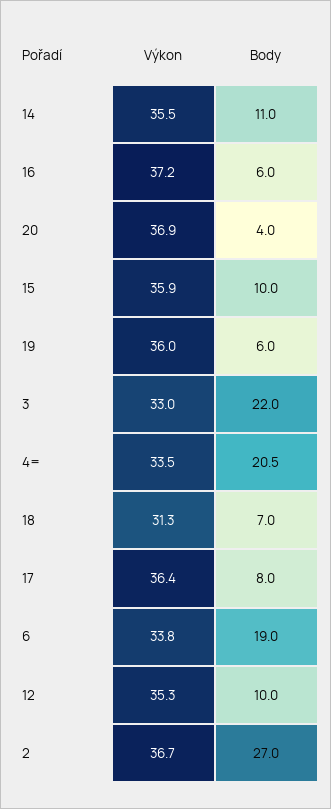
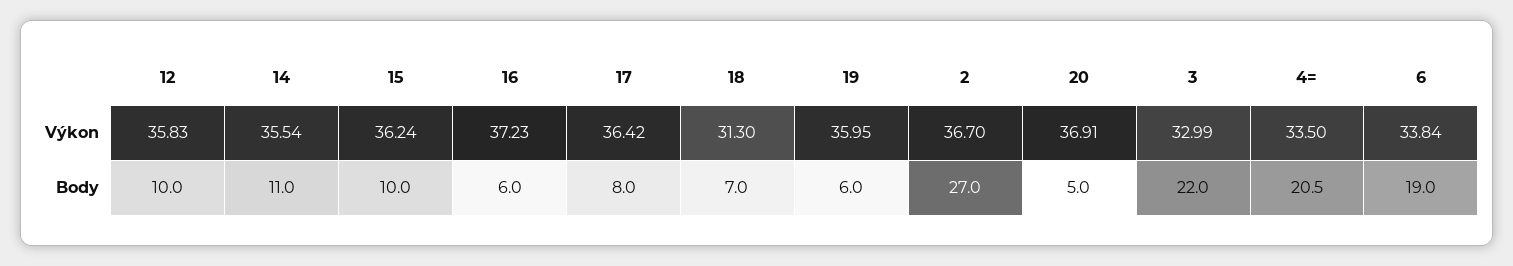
  {
    "Výkon": {
      "14": 35.54,
      "16": 37.23,
      "20": 36.91,
-     "15": 35.9,
+     "15": 36.24,
      "19": 35.95,
      "3": 32.99,
      "4=": 33.5,
      "18": 31.3,
      "17": 36.42,
      "6": 33.84,
-     "12": 35.3,
+     "12": 35.83,
      "2": 36.7
    },
    "Body": {
      "14": 11,
      "16": 6,
-     "20": 4,
+     "20": 5,
      "15": 10,
      "19": 6,
      "3": 22,
      "4=": 20.5,
      "18": 7,
      "17": 8,
      "6": 19,
      "12": 10,
      "2": 27
    }
  }

